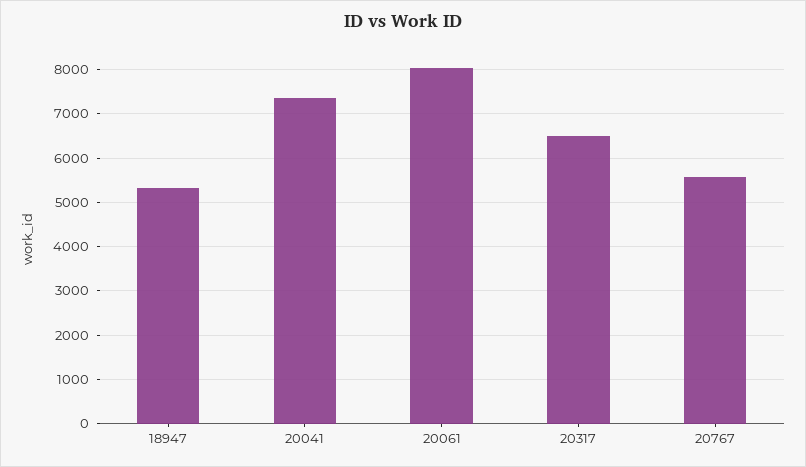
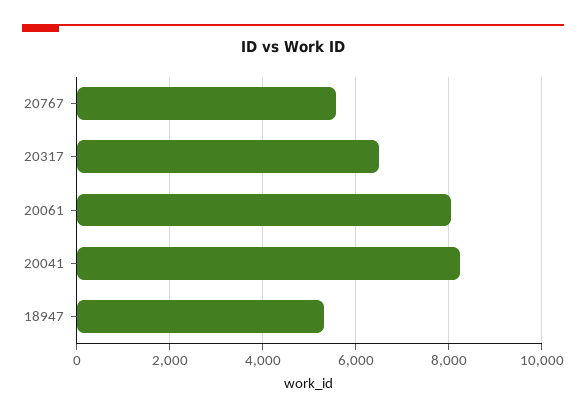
  {
    "18947": 5400,
-   "20041": 7400,
+   "20041": 8200,
    "20061": 8000,
    "20317": 6600,
    "20767": 5600
  }

